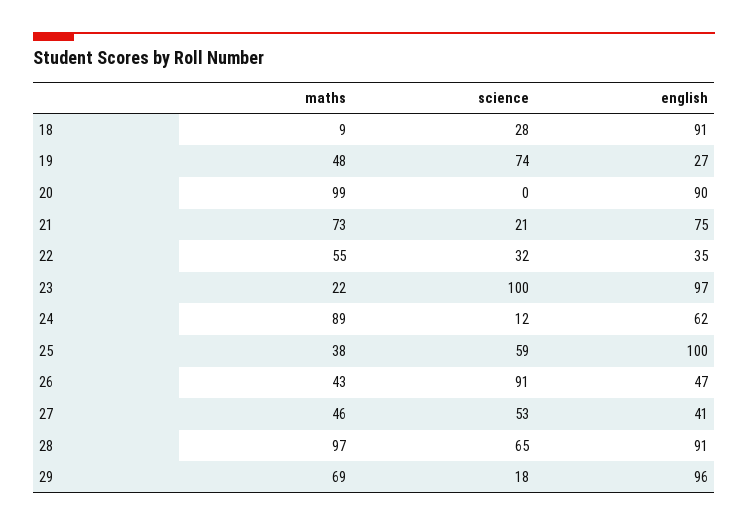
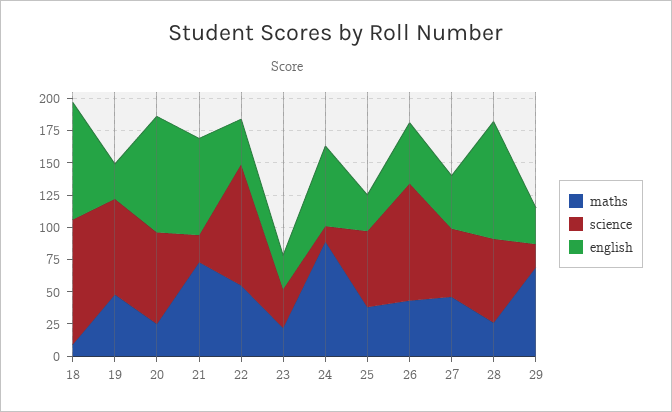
  {
    "maths": {
      "18": 9,
      "19": 48,
-     "20": 99,
+     "20": 25,
      "21": 73,
      "22": 55,
      "23": 22,
      "24": 89,
      "25": 38,
      "26": 43,
      "27": 46,
-     "28": 97,
+     "28": 25,
      "29": 69
    },
    "science": {
-     "18": 28,
+     "18": 100,
      "19": 74,
-     "20": 0,
+     "20": 75,
      "21": 21,
-     "22": 32,
+     "22": 100,
-     "23": 100,
+     "23": 25,
      "24": 12,
      "25": 59,
      "26": 91,
      "27": 53,
      "28": 65,
      "29": 18
    },
    "english": {
      "18": 91,
      "19": 27,
      "20": 90,
      "21": 75,
      "22": 35,
-     "23": 97,
+     "23": 25,
      "24": 62,
-     "25": 100,
+     "25": 25,
      "26": 47,
      "27": 41,
      "28": 91,
-     "29": 96
+     "29": 25
    }
  }

